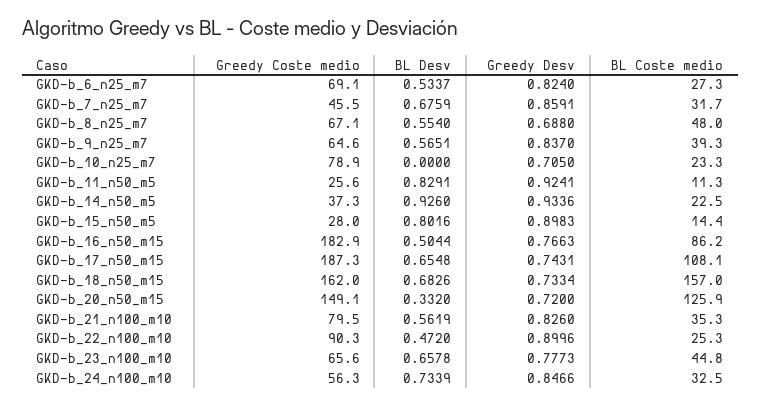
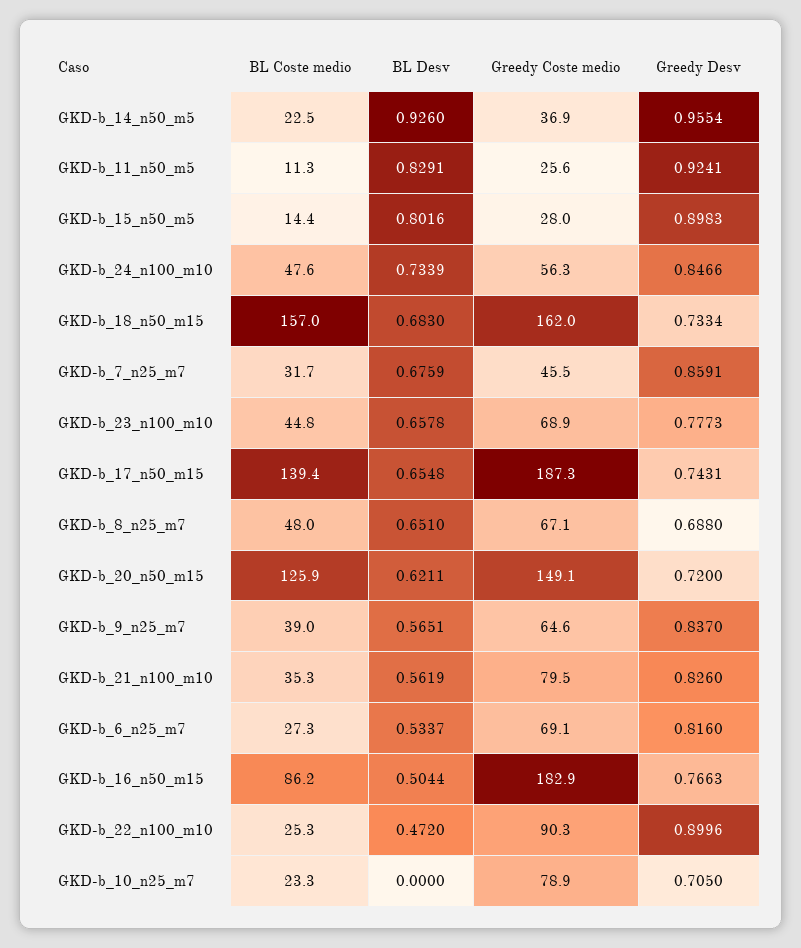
  {
    "Greedy Coste medio": {
      "GKD-b_6_n25_m7": 69.1,
      "GKD-b_7_n25_m7": 45.5,
      "GKD-b_8_n25_m7": 67.1,
      "GKD-b_9_n25_m7": 64.6,
      "GKD-b_10_n25_m7": 78.9,
      "GKD-b_11_n50_m5": 25.6,
-     "GKD-b_14_n50_m5": 37.3,
+     "GKD-b_14_n50_m5": 36.9,
      "GKD-b_15_n50_m5": 28,
      "GKD-b_16_n50_m15": 182.9,
      "GKD-b_17_n50_m15": 187.3,
      "GKD-b_18_n50_m15": 162,
      "GKD-b_20_n50_m15": 149.1,
      "GKD-b_21_n100_m10": 79.5,
      "GKD-b_22_n100_m10": 90.3,
-     "GKD-b_23_n100_m10": 65.6,
+     "GKD-b_23_n100_m10": 68.9,
      "GKD-b_24_n100_m10": 56.3
    },
    "BL Desv": {
      "GKD-b_6_n25_m7": 0.5337,
      "GKD-b_7_n25_m7": 0.6759,
-     "GKD-b_8_n25_m7": 0.554,
+     "GKD-b_8_n25_m7": 0.651,
      "GKD-b_9_n25_m7": 0.5651,
      "GKD-b_10_n25_m7": 0,
      "GKD-b_11_n50_m5": 0.8291,
      "GKD-b_14_n50_m5": 0.926,
      "GKD-b_15_n50_m5": 0.8016,
      "GKD-b_16_n50_m15": 0.5044,
      "GKD-b_17_n50_m15": 0.6548,
-     "GKD-b_18_n50_m15": 0.6826,
+     "GKD-b_18_n50_m15": 0.683,
-     "GKD-b_20_n50_m15": 0.332,
+     "GKD-b_20_n50_m15": 0.6211,
      "GKD-b_21_n100_m10": 0.5619,
      "GKD-b_22_n100_m10": 0.472,
      "GKD-b_23_n100_m10": 0.6578,
      "GKD-b_24_n100_m10": 0.7339
    },
    "Greedy Desv": {
-     "GKD-b_6_n25_m7": 0.824,
+     "GKD-b_6_n25_m7": 0.816,
      "GKD-b_7_n25_m7": 0.8591,
      "GKD-b_8_n25_m7": 0.688,
      "GKD-b_9_n25_m7": 0.837,
      "GKD-b_10_n25_m7": 0.705,
      "GKD-b_11_n50_m5": 0.9241,
-     "GKD-b_14_n50_m5": 0.9336,
+     "GKD-b_14_n50_m5": 0.9554,
      "GKD-b_15_n50_m5": 0.8983,
      "GKD-b_16_n50_m15": 0.7663,
      "GKD-b_17_n50_m15": 0.7431,
      "GKD-b_18_n50_m15": 0.7334,
      "GKD-b_20_n50_m15": 0.72,
      "GKD-b_21_n100_m10": 0.826,
      "GKD-b_22_n100_m10": 0.8996,
      "GKD-b_23_n100_m10": 0.7773,
      "GKD-b_24_n100_m10": 0.8466
    },
    "BL Coste medio": {
      "GKD-b_6_n25_m7": 27.3,
      "GKD-b_7_n25_m7": 31.7,
      "GKD-b_8_n25_m7": 48,
-     "GKD-b_9_n25_m7": 39.3,
+     "GKD-b_9_n25_m7": 39,
      "GKD-b_10_n25_m7": 23.3,
      "GKD-b_11_n50_m5": 11.3,
      "GKD-b_14_n50_m5": 22.5,
      "GKD-b_15_n50_m5": 14.4,
      "GKD-b_16_n50_m15": 86.2,
-     "GKD-b_17_n50_m15": 108.1,
+     "GKD-b_17_n50_m15": 139.4,
      "GKD-b_18_n50_m15": 157,
      "GKD-b_20_n50_m15": 125.9,
      "GKD-b_21_n100_m10": 35.3,
      "GKD-b_22_n100_m10": 25.3,
      "GKD-b_23_n100_m10": 44.8,
-     "GKD-b_24_n100_m10": 32.5
+     "GKD-b_24_n100_m10": 47.6
    }
  }

